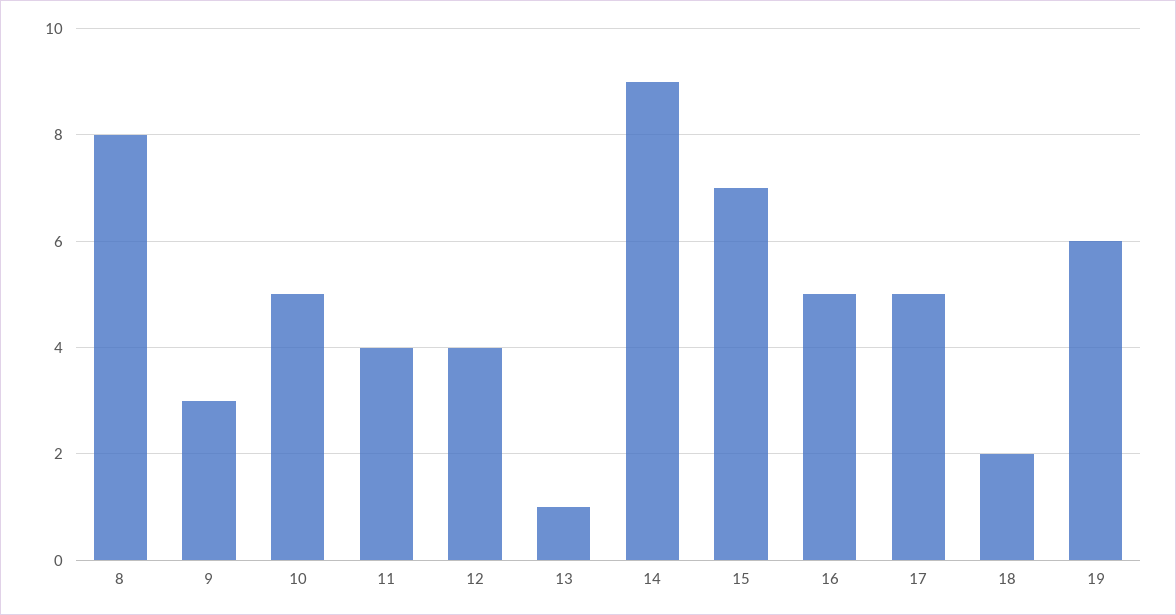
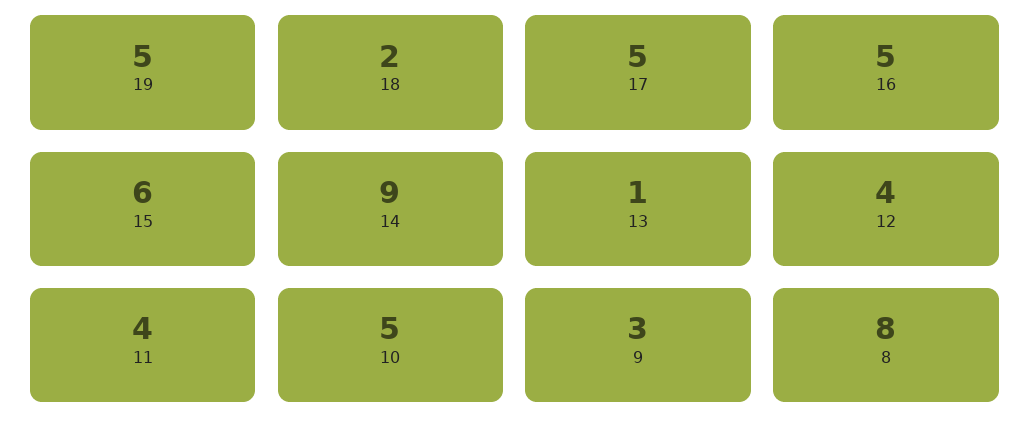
  {
    "8": 8,
    "9": 3,
    "10": 5,
    "11": 4,
    "12": 4,
    "13": 1,
    "14": 9,
-   "15": 7,
+   "15": 6,
    "16": 5,
    "17": 5,
    "18": 2,
-   "19": 6
+   "19": 5
  }

